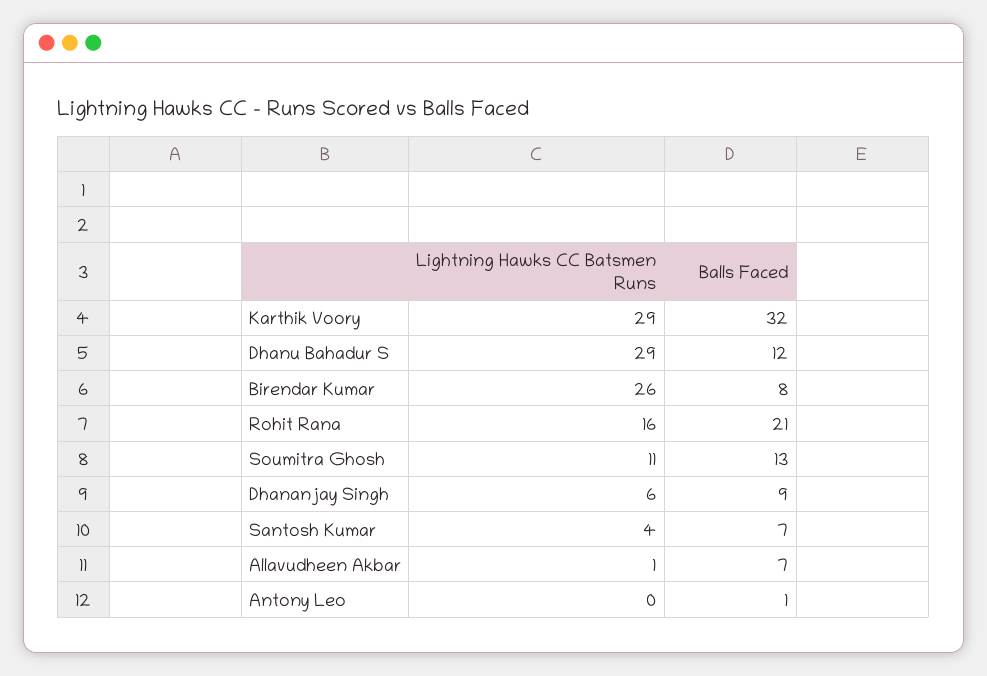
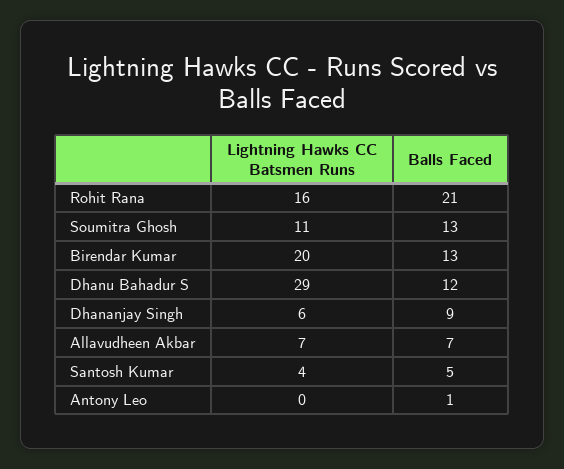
  {
    "Lightning Hawks CC Batsmen Runs": {
-     "Karthik Voory": 29,
      "Dhanu Bahadur S": 29,
-     "Birendar Kumar": 26,
+     "Birendar Kumar": 20,
      "Rohit Rana": 16,
      "Soumitra Ghosh": 11,
      "Dhananjay Singh": 6,
      "Santosh Kumar": 4,
-     "Allavudheen Akbar": 1,
+     "Allavudheen Akbar": 7,
      "Antony Leo": 0
    },
    "Balls Faced": {
-     "Karthik Voory": 32,
      "Dhanu Bahadur S": 12,
-     "Birendar Kumar": 8,
+     "Birendar Kumar": 13,
      "Rohit Rana": 21,
      "Soumitra Ghosh": 13,
      "Dhananjay Singh": 9,
-     "Santosh Kumar": 7,
+     "Santosh Kumar": 5,
      "Allavudheen Akbar": 7,
      "Antony Leo": 1
    }
  }

